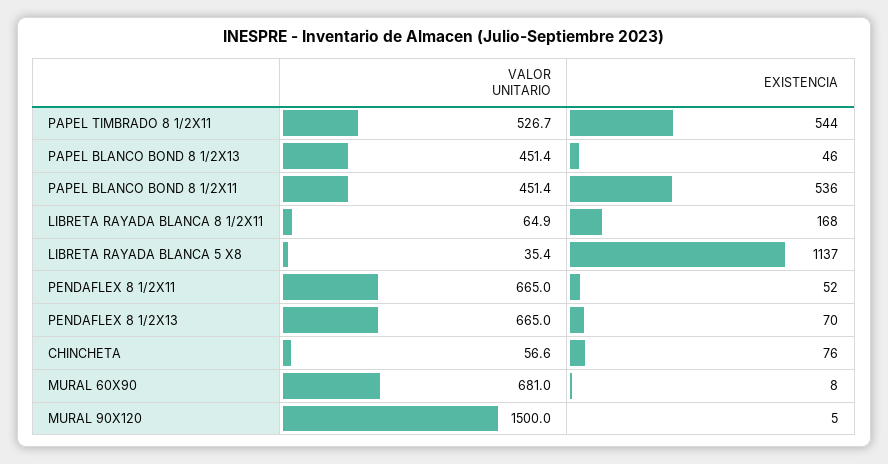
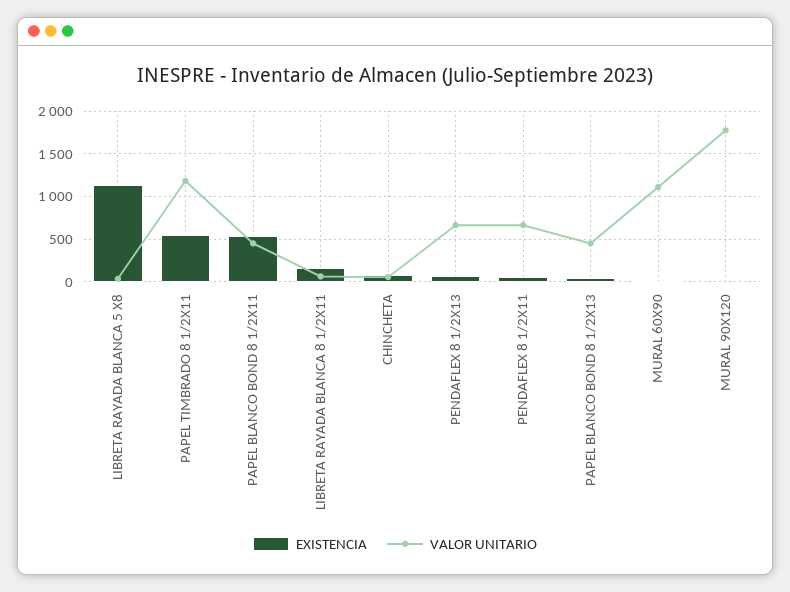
  {
    "VALOR UNITARIO": {
-     "PAPEL TIMBRADO 8 1/2X11": 526.7,
+     "PAPEL TIMBRADO 8 1/2X11": 1200,
      "PAPEL BLANCO BOND 8 1/2X13": 451.4,
      "PAPEL BLANCO BOND 8 1/2X11": 451.4,
      "LIBRETA RAYADA BLANCA 8 1/2X11": 64.9,
      "LIBRETA RAYADA BLANCA 5 X8": 35.4,
      "PENDAFLEX 8 1/2X11": 665,
      "PENDAFLEX 8 1/2X13": 665,
      "CHINCHETA": 56.6,
-     "MURAL 60X90": 681,
+     "MURAL 60X90": 1100,
-     "MURAL 90X120": 1500
+     "MURAL 90X120": 1800
    },
    "EXISTENCIA": {
      "PAPEL TIMBRADO 8 1/2X11": 544,
      "PAPEL BLANCO BOND 8 1/2X13": 46,
      "PAPEL BLANCO BOND 8 1/2X11": 536,
      "LIBRETA RAYADA BLANCA 8 1/2X11": 168,
      "LIBRETA RAYADA BLANCA 5 X8": 1137,
      "PENDAFLEX 8 1/2X11": 52,
      "PENDAFLEX 8 1/2X13": 70,
      "CHINCHETA": 76,
      "MURAL 60X90": 8,
      "MURAL 90X120": 5
    }
  }

